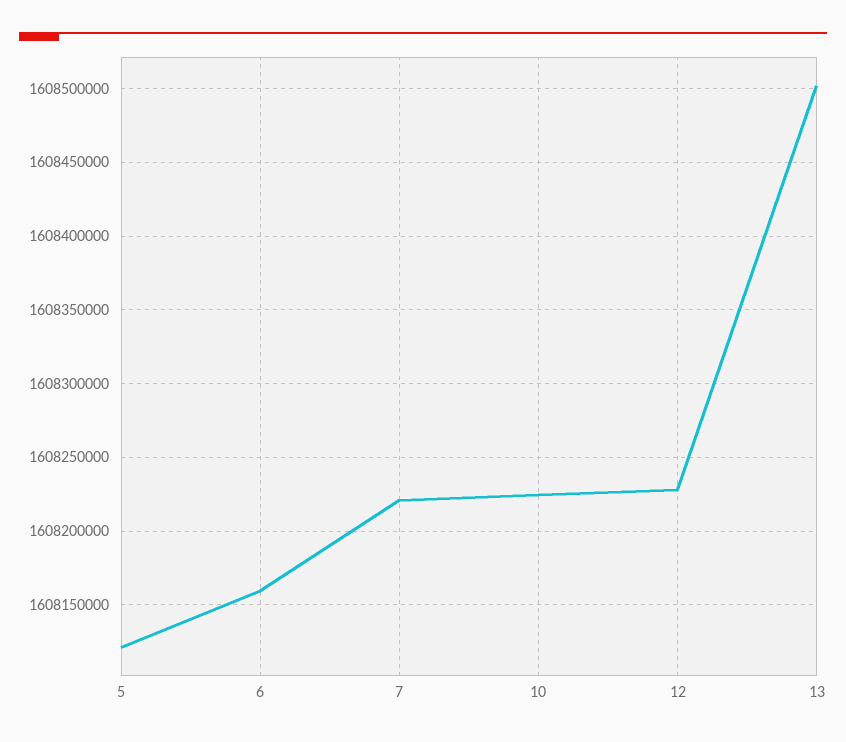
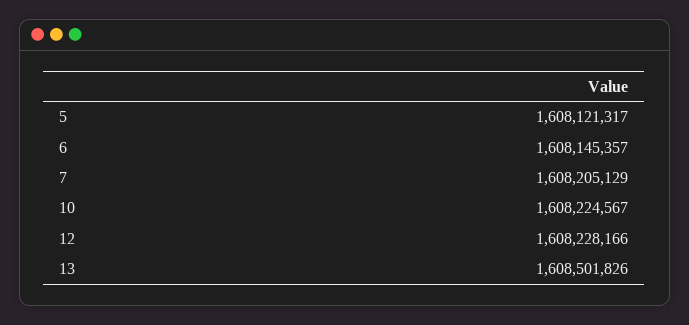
  {
    "5": 1608121317,
-   "6": 1608160000,
+   "6": 1608145357,
-   "7": 1608220000,
+   "7": 1608205129,
    "10": 1608224567,
    "12": 1608228166,
    "13": 1608501826
  }

